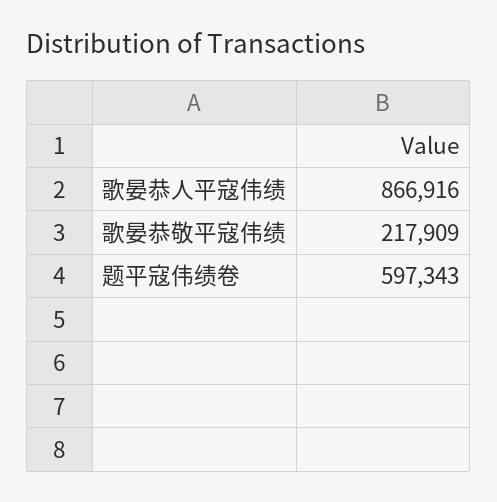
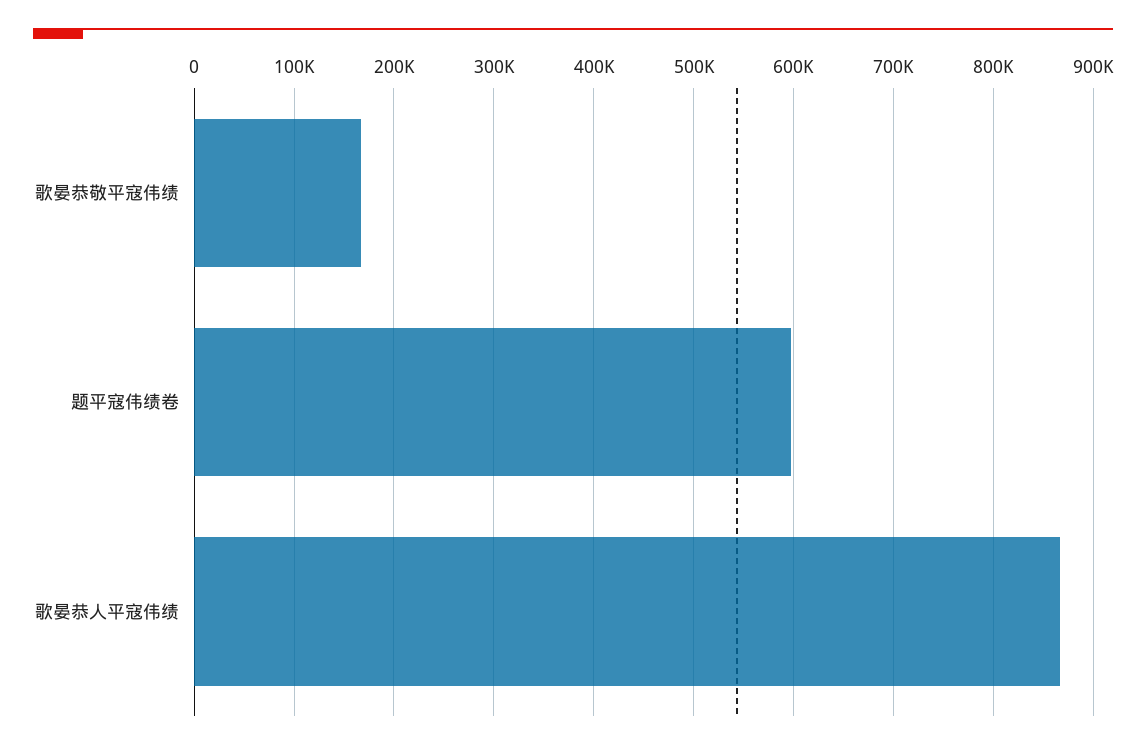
  {
    "歌晏恭人平寇伟绩": 866916,
-   "歌晏恭敬平寇伟绩": 217909,
+   "歌晏恭敬平寇伟绩": 170000,
    "题平寇伟绩卷": 597343
  }

